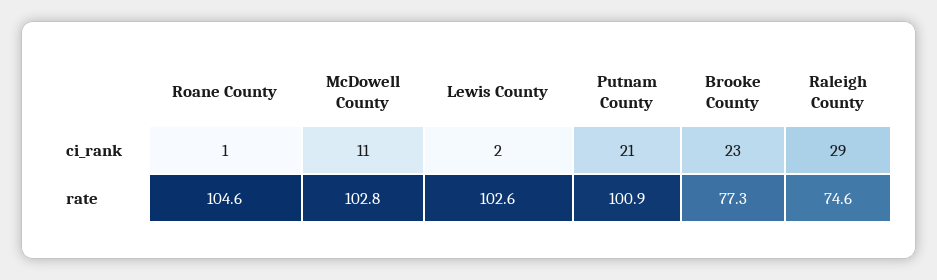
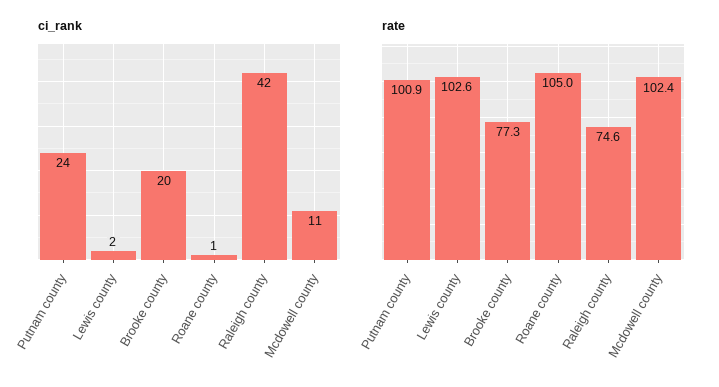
  {
    "ci_rank": {
      "Roane County": 1,
      "McDowell County": 11,
      "Lewis County": 2,
-     "Putnam County": 21,
+     "Putnam County": 24,
-     "Brooke County": 23,
+     "Brooke County": 20,
-     "Raleigh County": 29
+     "Raleigh County": 42
    },
    "rate": {
-     "Roane County": 104.6,
+     "Roane County": 105,
-     "McDowell County": 102.8,
+     "McDowell County": 102.4,
      "Lewis County": 102.6,
      "Putnam County": 100.9,
      "Brooke County": 77.3,
      "Raleigh County": 74.6
    }
  }

